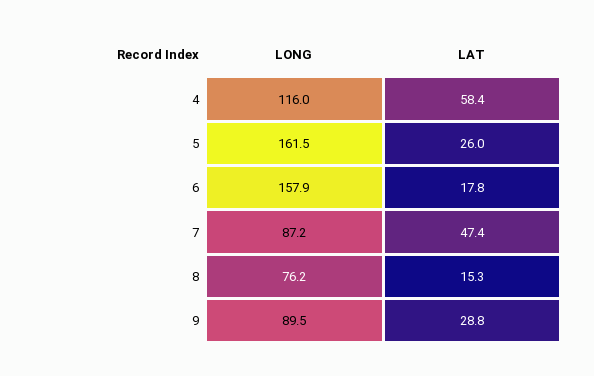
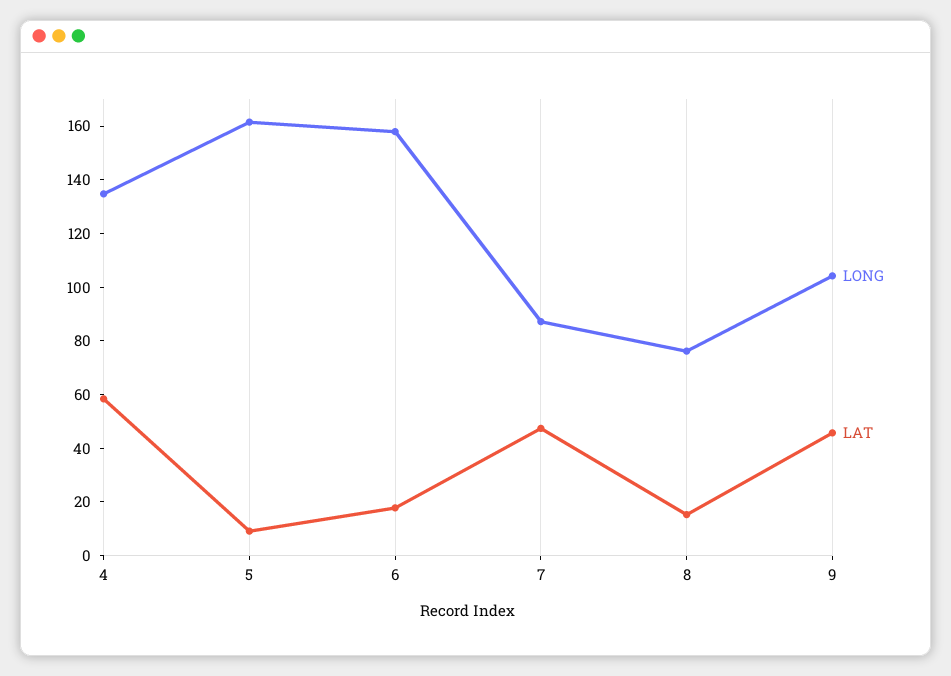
  {
    "LONG": {
-     "4": 116,
+     "4": 135,
      "5": 161.5,
      "6": 157.9,
      "7": 87.2,
      "8": 76.2,
-     "9": 89.5
+     "9": 105
    },
    "LAT": {
      "4": 58.4,
-     "5": 26,
+     "5": 10,
      "6": 17.8,
      "7": 47.4,
      "8": 15.3,
-     "9": 28.8
+     "9": 45
    }
  }

